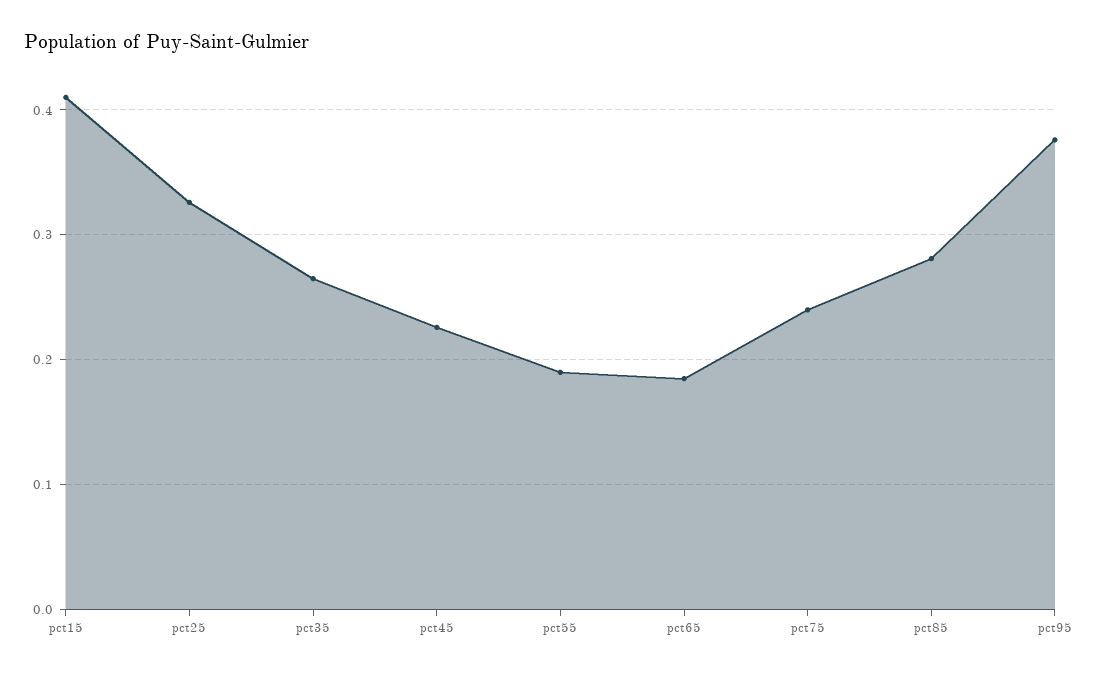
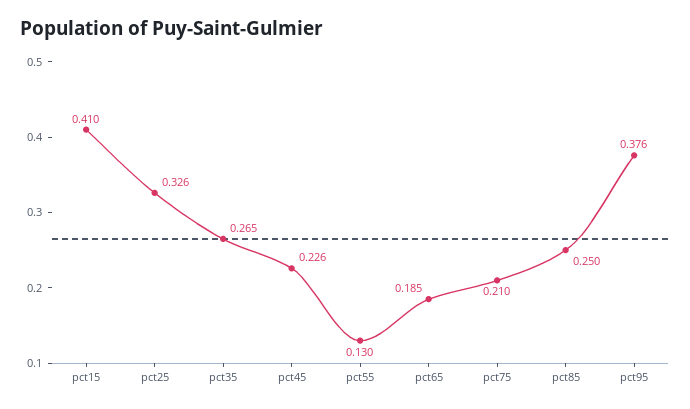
  {
    "pct15": 0.41,
    "pct25": 0.326,
    "pct35": 0.265,
    "pct45": 0.226,
-   "pct55": 0.19,
+   "pct55": 0.13,
    "pct65": 0.185,
-   "pct75": 0.24,
+   "pct75": 0.21,
-   "pct85": 0.28,
+   "pct85": 0.25,
    "pct95": 0.376
  }

